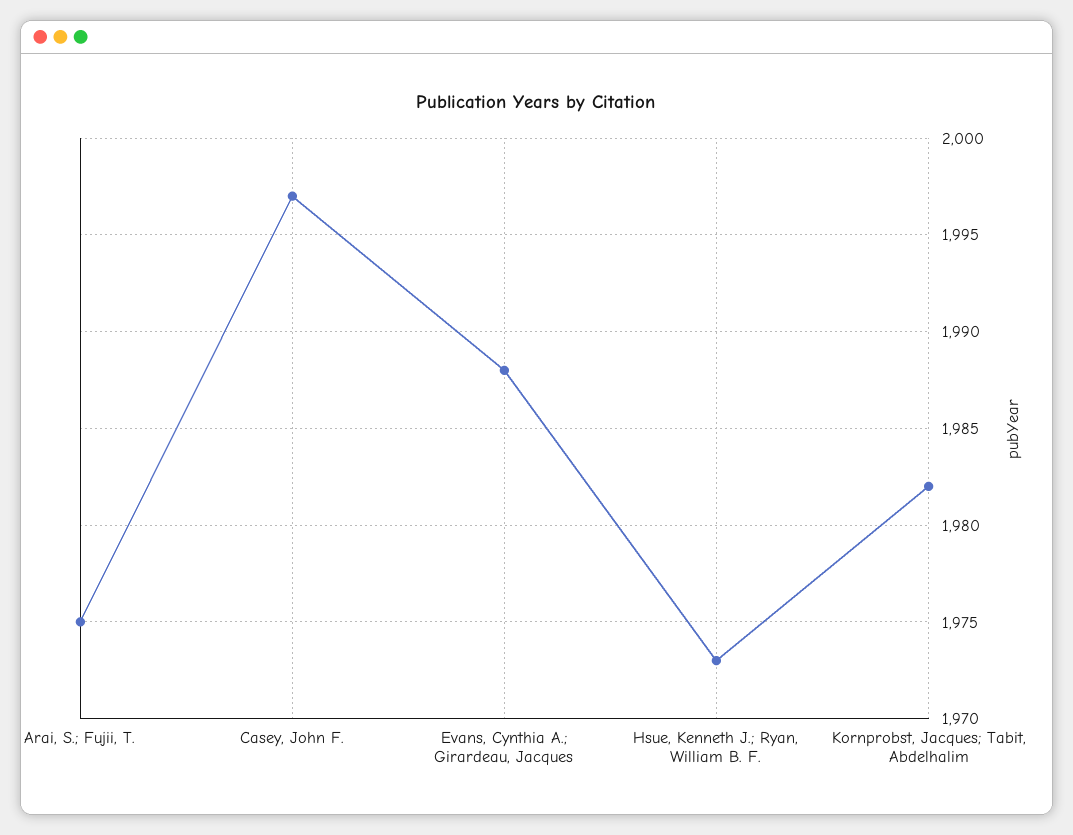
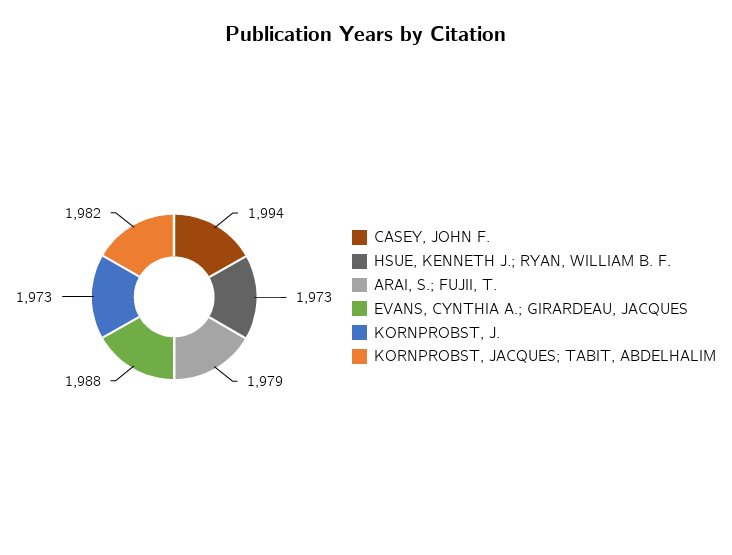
  {
-   "Arai, S.; Fujii, T.": 1975,
+   "Arai, S.; Fujii, T.": 1979,
-   "Casey, John F.": 1997,
+   "Casey, John F.": 1994,
    "Evans, Cynthia A.; Girardeau, Jacques": 1988,
    "Hsue, Kenneth J.; Ryan, William B. F.": 1973,
-   "Kornprobst, Jacques; Tabit, Abdelhalim": 1982
+   "Kornprobst, Jacques; Tabit, Abdelhalim": 1982,
+   "KORNPROBST, J.": 1973
  }

